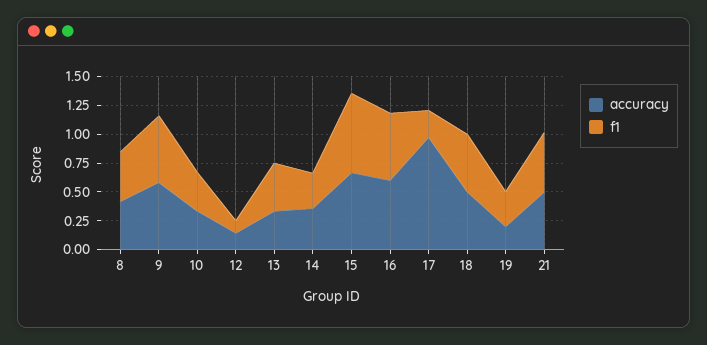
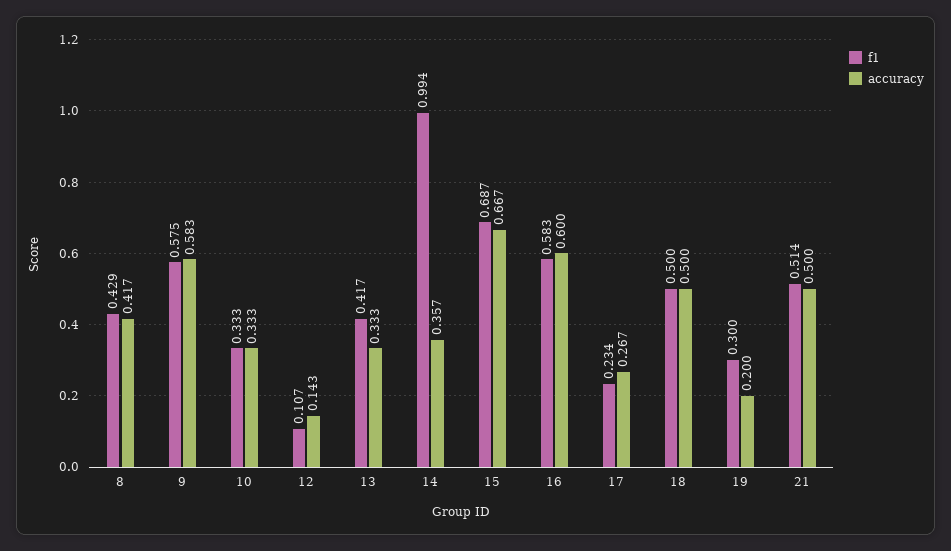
  {
    "accuracy": {
      "8": 0.417,
      "9": 0.583,
      "10": 0.333,
      "12": 0.143,
      "13": 0.333,
      "14": 0.357,
      "15": 0.667,
      "16": 0.6,
-     "17": 1,
+     "17": 0.267,
      "18": 0.5,
      "19": 0.2,
      "21": 0.5
    },
    "f1": {
      "8": 0.429,
      "9": 0.575,
      "10": 0.333,
      "12": 0.107,
      "13": 0.417,
-     "14": 0.25,
+     "14": 0.994,
      "15": 0.687,
      "16": 0.583,
      "17": 0.234,
      "18": 0.5,
      "19": 0.3,
      "21": 0.514
    }
  }

